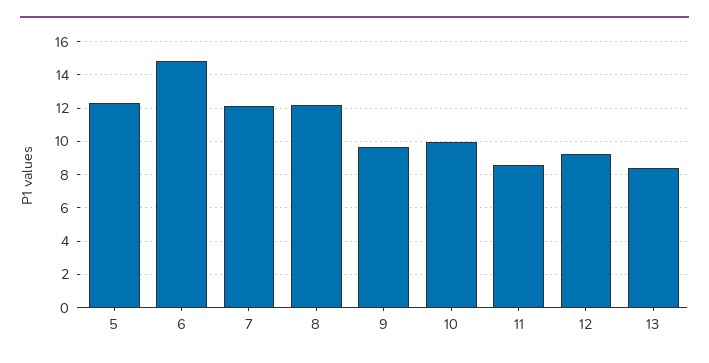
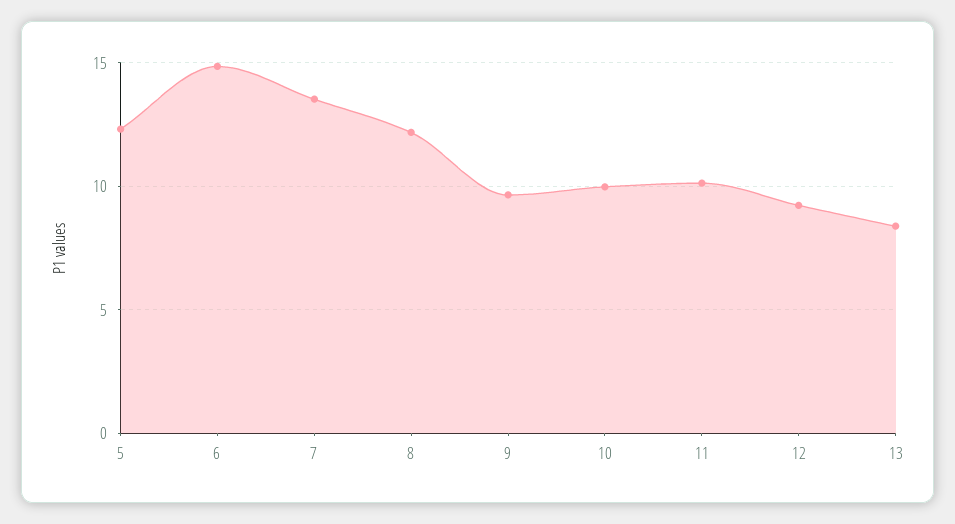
  {
    "5": 12.5,
    "6": 15,
-   "7": 12,
+   "7": 13.5,
    "8": 12,
    "9": 9.5,
    "10": 10,
-   "11": 8.5,
+   "11": 10,
    "12": 9,
    "13": 8.5
  }

